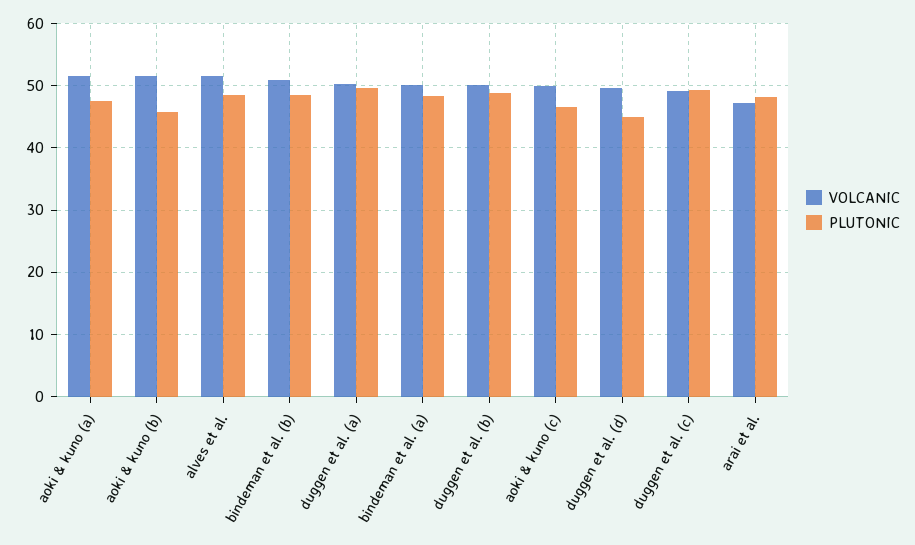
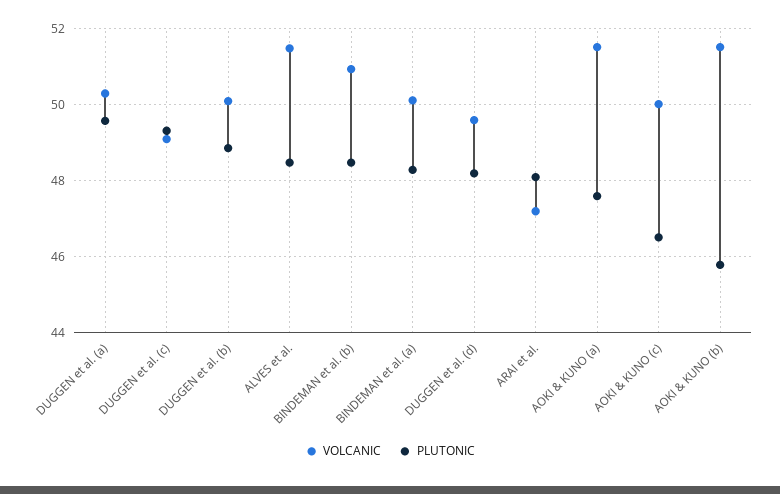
  {
    "VOLCANIC": {
      "aoki & kuno (a)": 51.6,
      "aoki & kuno (b)": 51.6,
      "alves et al.": 51.4,
      "bindeman et al. (b)": 51,
      "duggen et al. (a)": 50.4,
      "bindeman et al. (a)": 50.2,
      "duggen et al. (b)": 50.2,
      "aoki & kuno (c)": 50,
      "duggen et al. (d)": 49.6,
      "duggen et al. (c)": 49.2,
      "arai et al.": 47.2
    },
    "PLUTONIC": {
      "aoki & kuno (a)": 47.6,
      "aoki & kuno (b)": 45.8,
      "alves et al.": 48.4,
      "bindeman et al. (b)": 48.4,
      "duggen et al. (a)": 49.6,
      "bindeman et al. (a)": 48.2,
      "duggen et al. (b)": 48.8,
      "aoki & kuno (c)": 46.6,
-     "duggen et al. (d)": 45,
+     "duggen et al. (d)": 48.2,
      "duggen et al. (c)": 49.4,
      "arai et al.": 48.2
    }
  }

